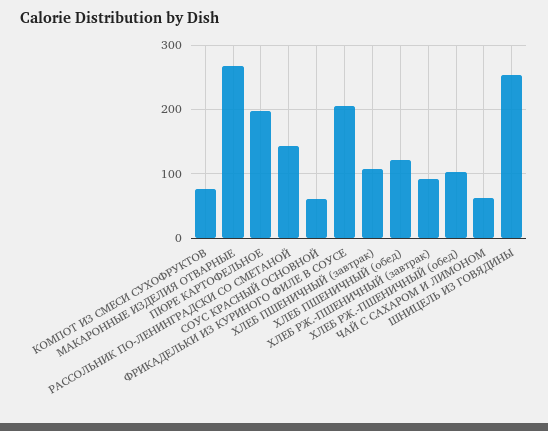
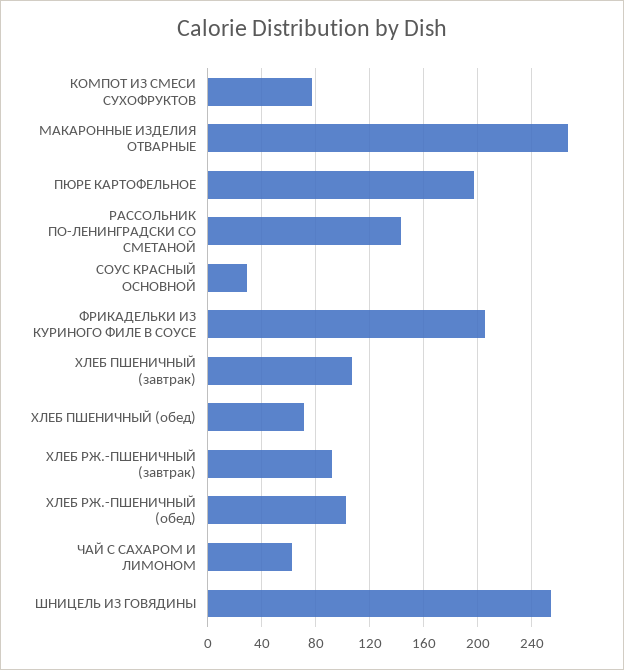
  {
    "КОМПОТ ИЗ СМЕСИ СУХОФРУКТОВ": 75,
    "МАКАРОННЫЕ ИЗДЕЛИЯ ОТВАРНЫЕ": 265,
    "ПЮРЕ КАРТОФЕЛЬНОЕ": 195,
    "РАССОЛЬНИК ПО-ЛЕНИНГРАДСКИ СО СМЕТАНОЙ": 145,
-   "СОУС КРАСНЫЙ ОСНОВНОЙ": 60,
+   "СОУС КРАСНЫЙ ОСНОВНОЙ": 30,
    "ФРИКАДЕЛЬКИ ИЗ КУРИНОГО ФИЛЕ В СОУСЕ": 205,
    "ХЛЕБ ПШЕНИЧНЫЙ (завтрак)": 105,
-   "ХЛЕБ ПШЕНИЧНЫЙ (обед)": 120,
+   "ХЛЕБ ПШЕНИЧНЫЙ (обед)": 70,
    "ХЛЕБ РЖ.-ПШЕНИЧНЫЙ (завтрак)": 90,
    "ХЛЕБ РЖ.-ПШЕНИЧНЫЙ (обед)": 100,
    "ЧАЙ С САХАРОМ И ЛИМОНОМ": 60,
    "ШНИЦЕЛЬ ИЗ ГОВЯДИНЫ": 255
  }

